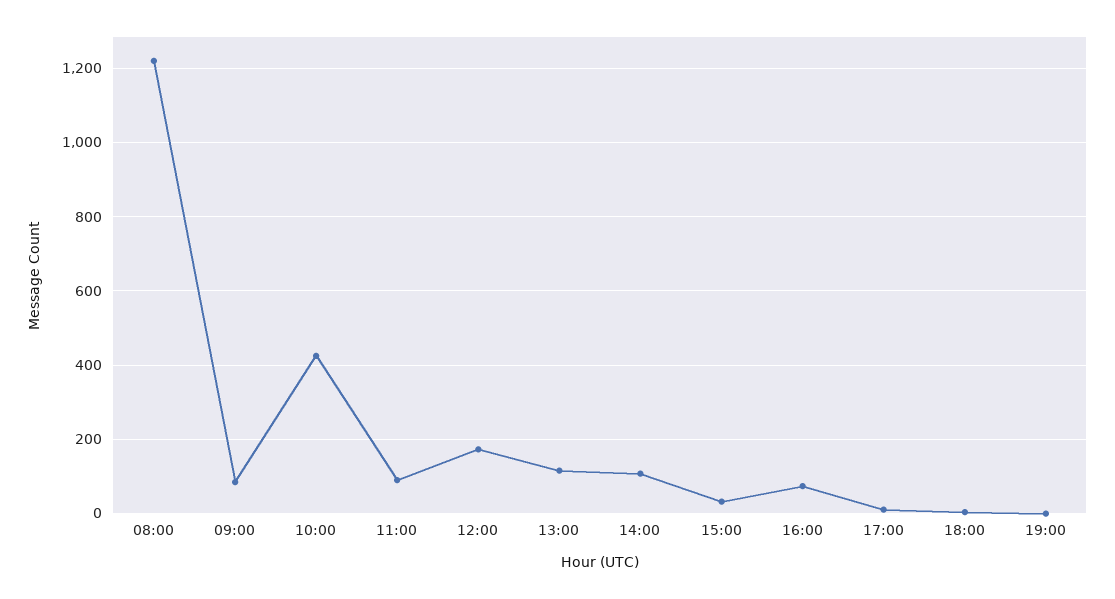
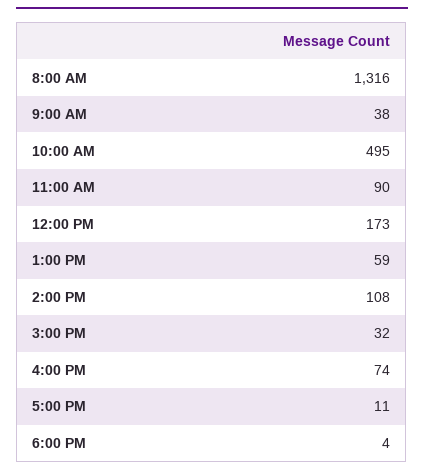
  {
-   "08:00": 1220,
+   "08:00": 1316,
-   "09:00": 80,
+   "09:00": 38,
-   "10:00": 420,
+   "10:00": 495,
    "11:00": 90,
    "12:00": 173,
-   "13:00": 120,
+   "13:00": 59,
    "14:00": 108,
    "15:00": 32,
    "16:00": 74,
    "17:00": 11,
-   "18:00": 4,
+   "18:00": 4
-   "19:00": 0
  }

